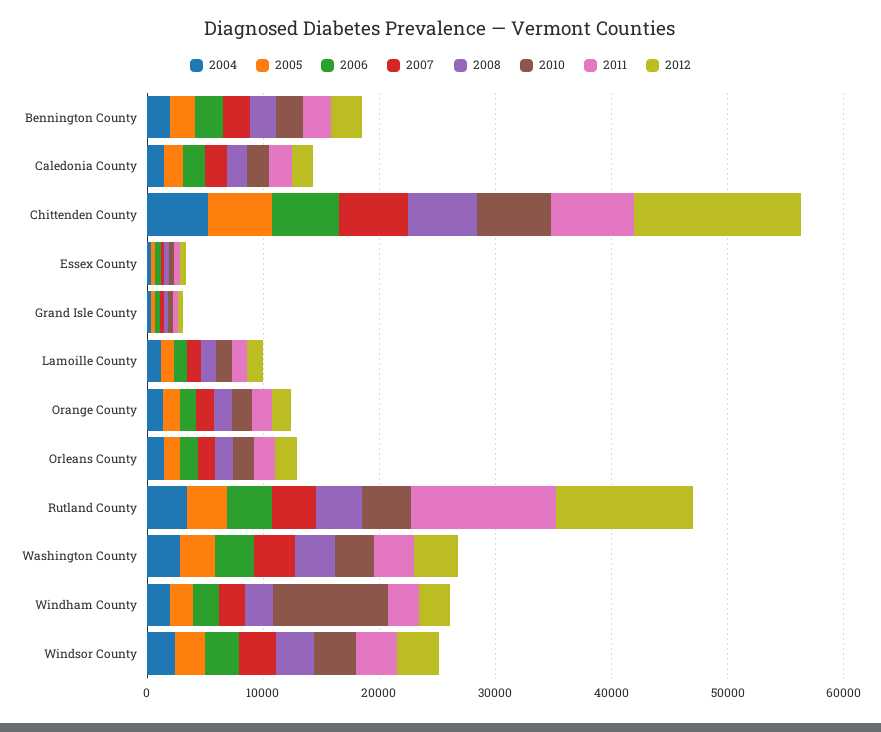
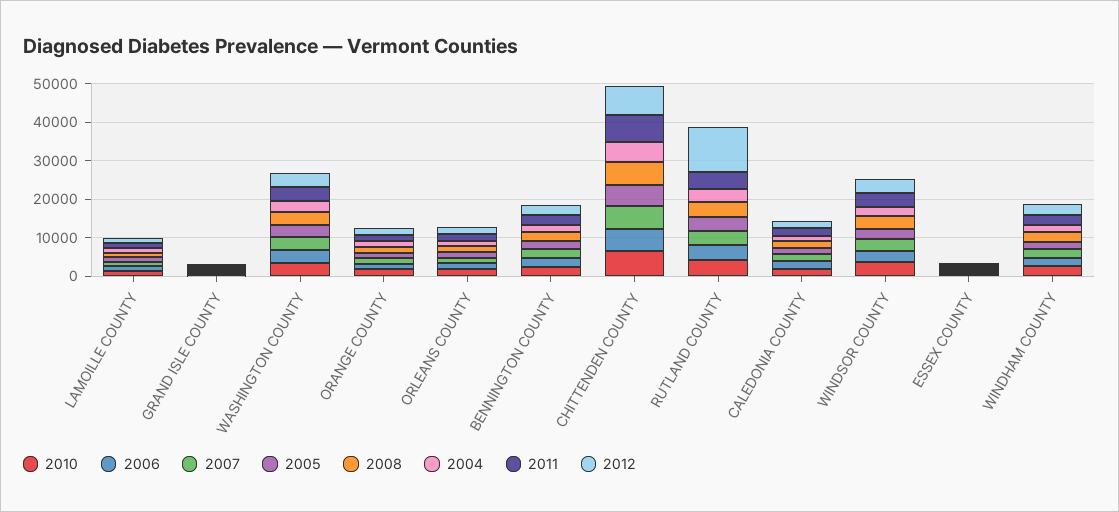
  {
    "2004": {
      "Bennington County": 2000,
      "Caledonia County": 2000,
      "Chittenden County": 6000,
      "Essex County": 0,
      "Grand Isle County": 0,
      "Lamoille County": 2000,
      "Orange County": 2000,
      "Orleans County": 2000,
      "Rutland County": 4000,
      "Washington County": 2000,
      "Windham County": 2000,
      "Windsor County": 2000
    },
    "2005": {
      "Bennington County": 2000,
      "Caledonia County": 2000,
      "Chittenden County": 6000,
      "Essex County": 0,
      "Grand Isle County": 0,
      "Lamoille County": 2000,
      "Orange County": 2000,
      "Orleans County": 2000,
      "Rutland County": 4000,
      "Washington County": 2000,
      "Windham County": 2000,
      "Windsor County": 2000
    },
    "2006": {
      "Bennington County": 2000,
      "Caledonia County": 2000,
      "Chittenden County": 6000,
      "Essex County": 0,
      "Grand Isle County": 0,
      "Lamoille County": 2000,
      "Orange County": 2000,
      "Orleans County": 2000,
      "Rutland County": 4000,
      "Washington County": 4000,
      "Windham County": 2000,
      "Windsor County": 2000
    },
    "2007": {
      "Bennington County": 2000,
      "Caledonia County": 2000,
      "Chittenden County": 6000,
      "Essex County": 0,
      "Grand Isle County": 0,
      "Lamoille County": 2000,
      "Orange County": 2000,
      "Orleans County": 2000,
      "Rutland County": 4000,
      "Washington County": 4000,
      "Windham County": 2000,
      "Windsor County": 4000
    },
    "2008": {
      "Bennington County": 2000,
      "Caledonia County": 2000,
      "Chittenden County": 6000,
      "Essex County": 0,
      "Grand Isle County": 0,
      "Lamoille County": 2000,
      "Orange County": 2000,
      "Orleans County": 2000,
      "Rutland County": 4000,
      "Washington County": 4000,
      "Windham County": 2000,
      "Windsor County": 4000
    },
    "2010": {
      "Bennington County": 2000,
      "Caledonia County": 2000,
      "Chittenden County": 6000,
      "Essex County": 0,
      "Grand Isle County": 0,
      "Lamoille County": 2000,
      "Orange County": 2000,
      "Orleans County": 2000,
      "Rutland County": 4000,
      "Washington County": 4000,
-     "Windham County": 10000,
+     "Windham County": 2500,
      "Windsor County": 4000
    },
    "2011": {
      "Bennington County": 2000,
      "Caledonia County": 2000,
      "Chittenden County": 8000,
      "Essex County": 0,
      "Grand Isle County": 0,
      "Lamoille County": 2000,
      "Orange County": 2000,
      "Orleans County": 2000,
-     "Rutland County": 12000,
+     "Rutland County": 5000,
      "Washington County": 4000,
      "Windham County": 2000,
      "Windsor County": 4000
    },
    "2012": {
      "Bennington County": 2000,
      "Caledonia County": 2000,
-     "Chittenden County": 14000,
+     "Chittenden County": 7500,
      "Essex County": 0,
      "Grand Isle County": 0,
      "Lamoille County": 2000,
      "Orange County": 2000,
      "Orleans County": 2000,
      "Rutland County": 12000,
      "Washington County": 4000,
      "Windham County": 2000,
      "Windsor County": 4000
    }
  }

